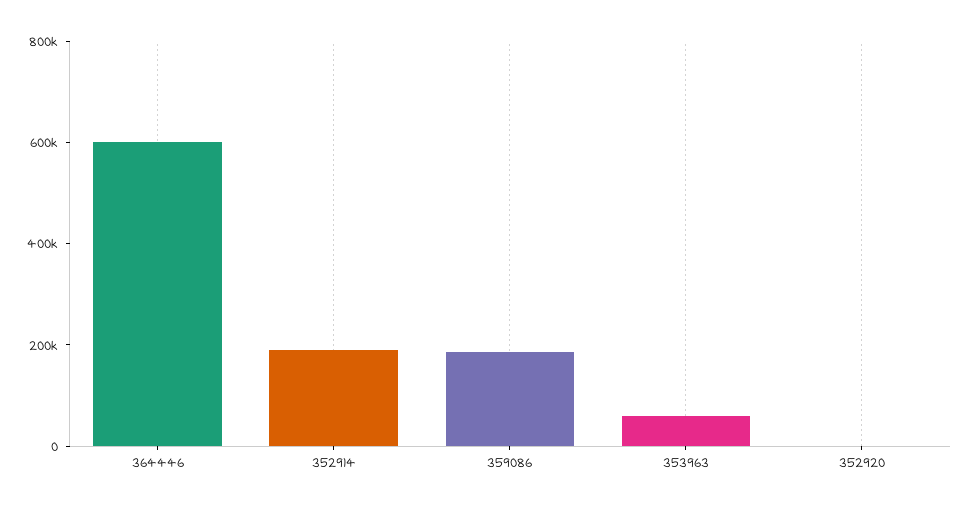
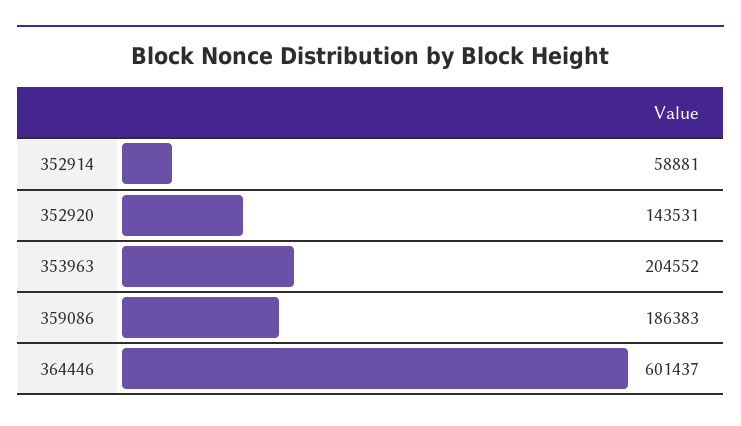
  {
    "364446": 601437,
-   "352914": 200000,
+   "352914": 58881,
    "359086": 186383,
-   "353963": 50000,
+   "353963": 204552,
-   "352920": 0
+   "352920": 143531
  }

